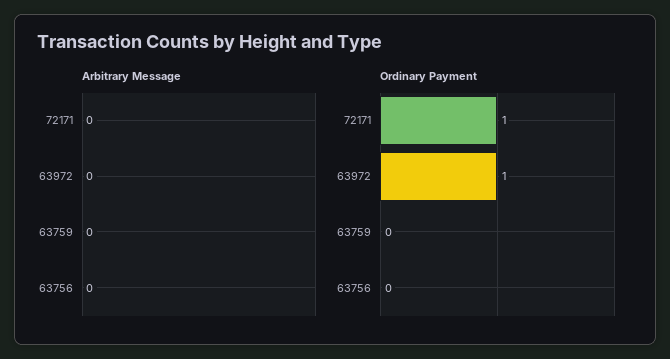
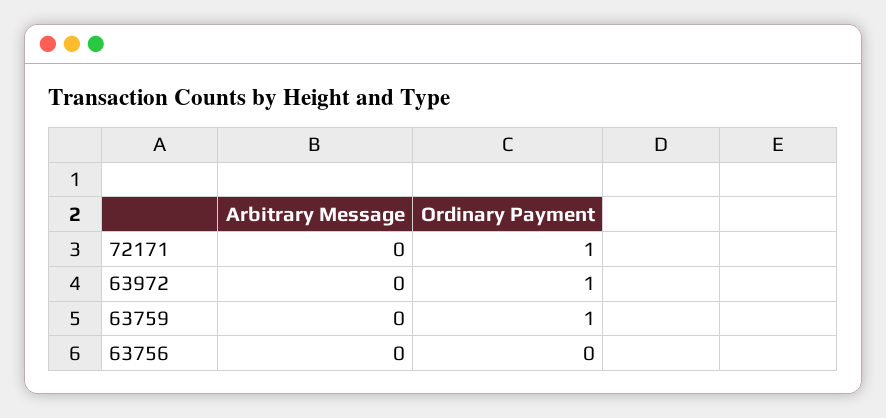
  {
    "Arbitrary Message": {
      "72171": 0,
      "63972": 0,
      "63759": 0,
      "63756": 0
    },
    "Ordinary Payment": {
      "72171": 1,
      "63972": 1,
-     "63759": 0,
+     "63759": 1,
      "63756": 0
    }
  }

